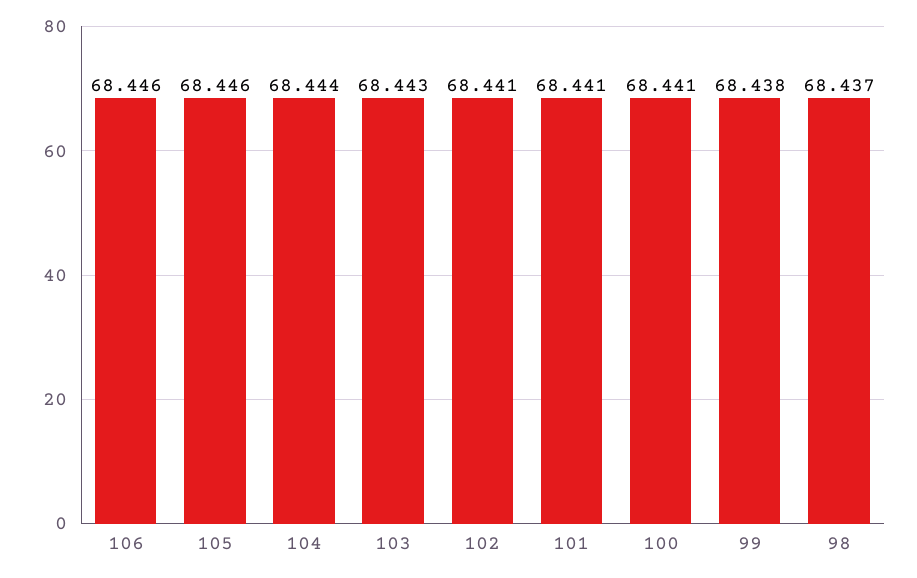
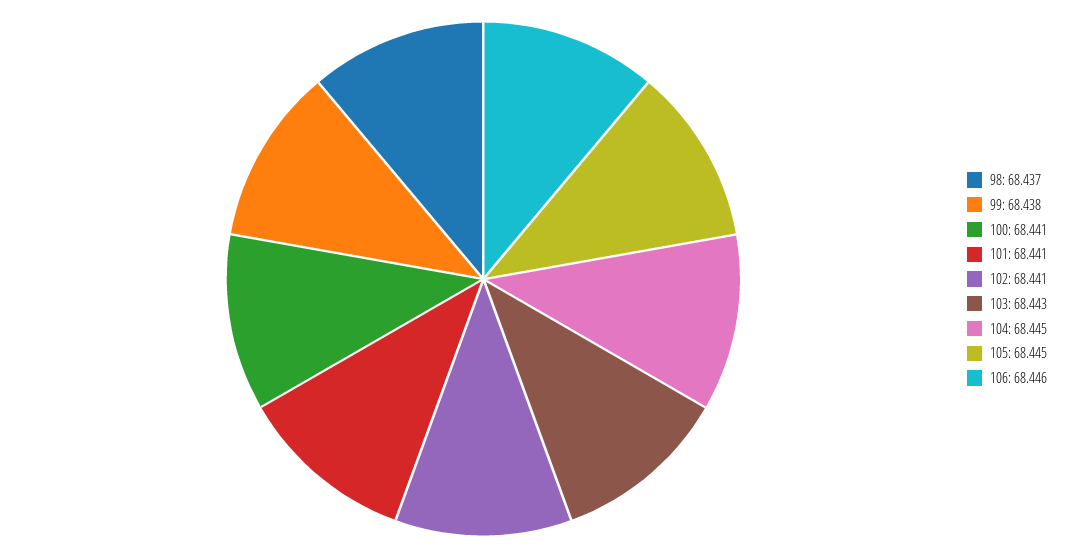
  {
    "106": 68.446,
-   "105": 68.446,
+   "105": 68.445,
-   "104": 68.444,
+   "104": 68.445,
    "103": 68.443,
    "102": 68.441,
    "101": 68.441,
    "100": 68.441,
    "99": 68.438,
    "98": 68.437
  }

